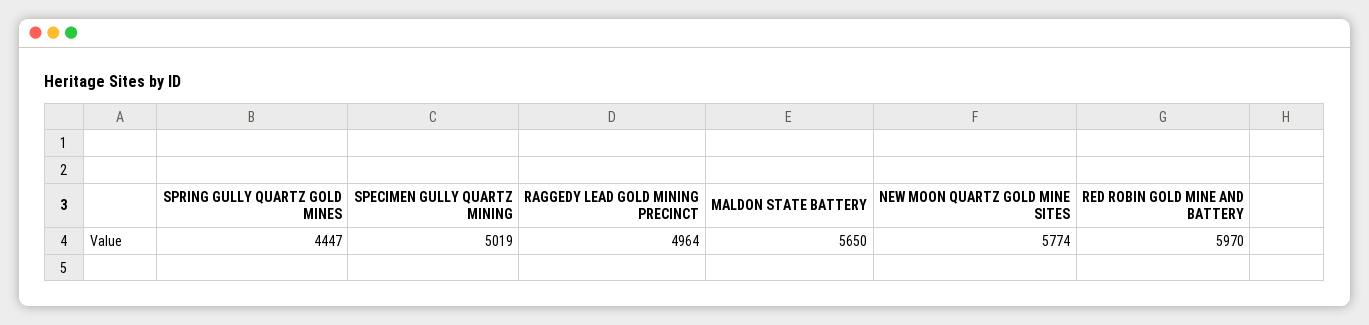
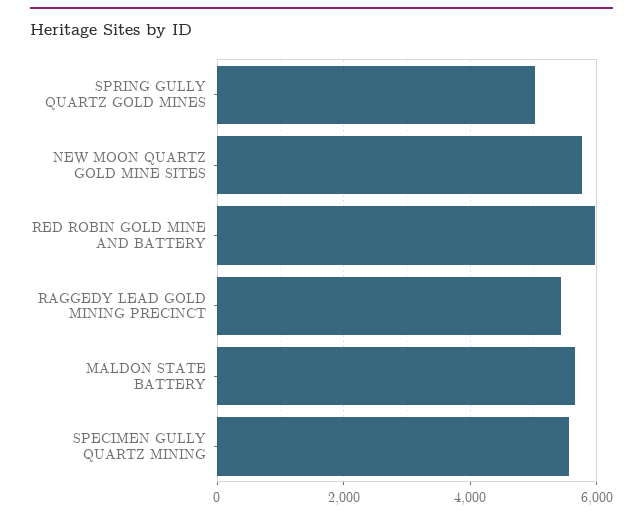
  {
-   "SPRING GULLY QUARTZ GOLD MINES": 4447,
+   "SPRING GULLY QUARTZ GOLD MINES": 5000,
-   "SPECIMEN GULLY QUARTZ MINING": 5019,
+   "SPECIMEN GULLY QUARTZ MINING": 5600,
-   "RAGGEDY LEAD GOLD MINING PRECINCT": 4964,
+   "RAGGEDY LEAD GOLD MINING PRECINCT": 5400,
    "MALDON STATE BATTERY": 5650,
    "NEW MOON QUARTZ GOLD MINE SITES": 5774,
    "RED ROBIN GOLD MINE AND BATTERY": 5970
  }

